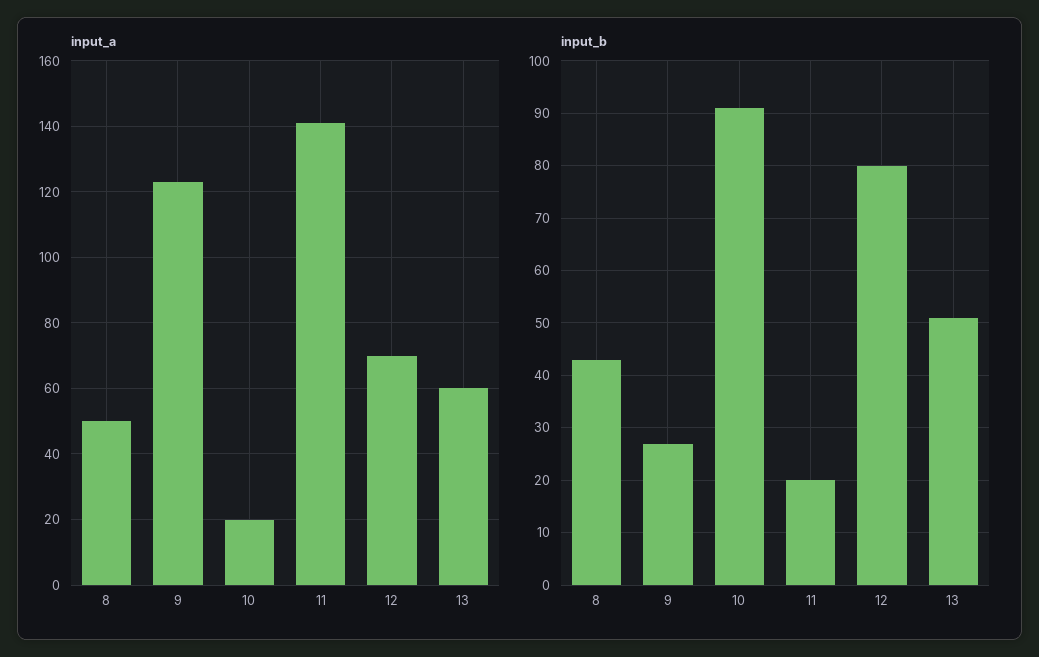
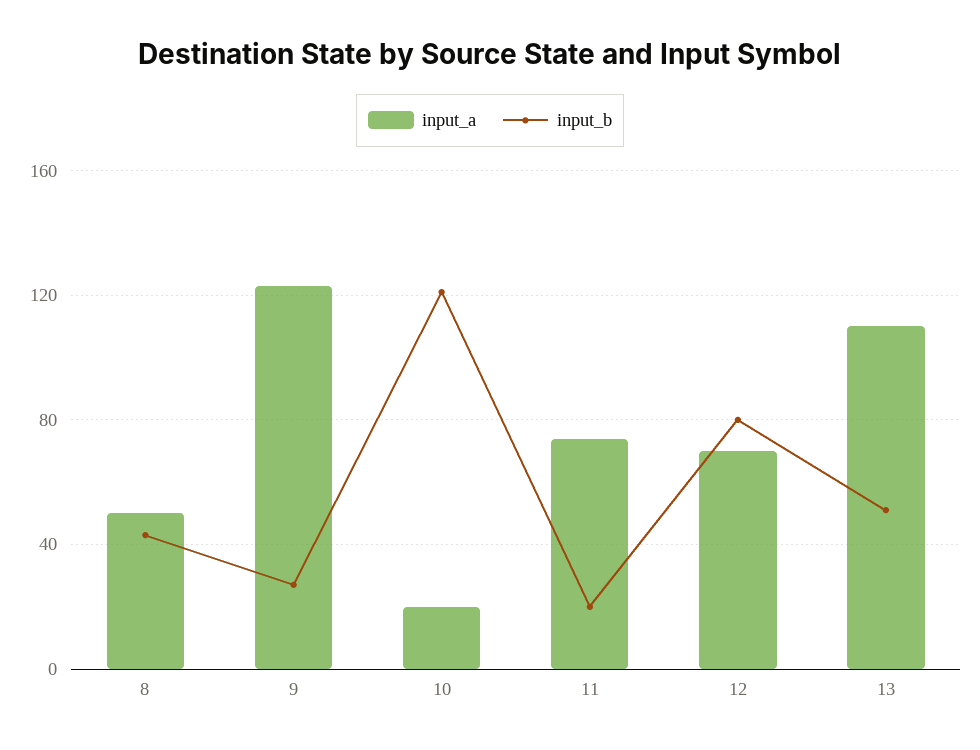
  {
    "input_a": {
      "8": 50,
      "9": 125,
      "10": 20,
-     "11": 140,
+     "11": 75,
      "12": 70,
-     "13": 60
+     "13": 110
    },
    "input_b": {
      "8": 45,
      "9": 25,
-     "10": 90,
+     "10": 120,
      "11": 20,
      "12": 80,
      "13": 50
    }
  }

